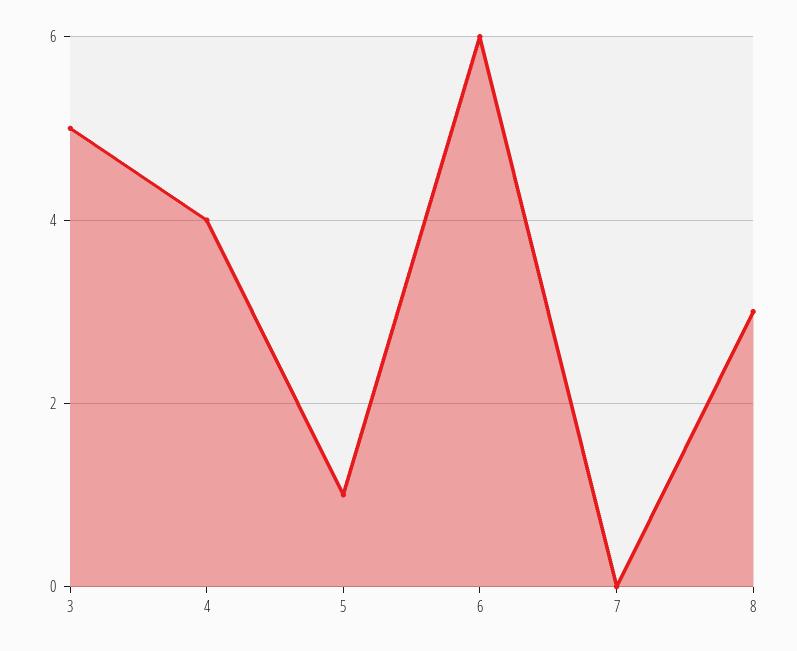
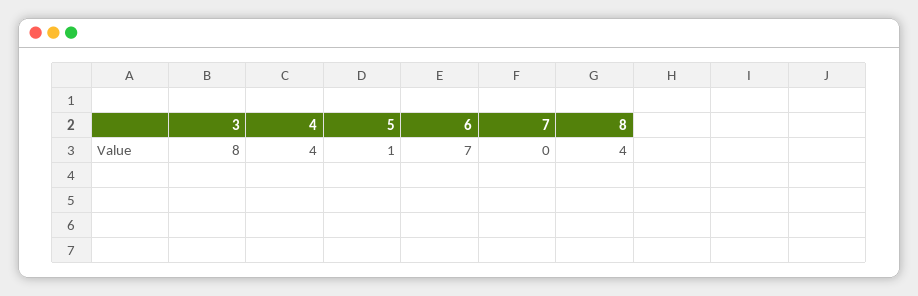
  {
-   "3": 5,
+   "3": 8,
    "4": 4,
    "5": 1,
-   "6": 6,
+   "6": 7,
    "7": 0,
-   "8": 3
+   "8": 4
  }

